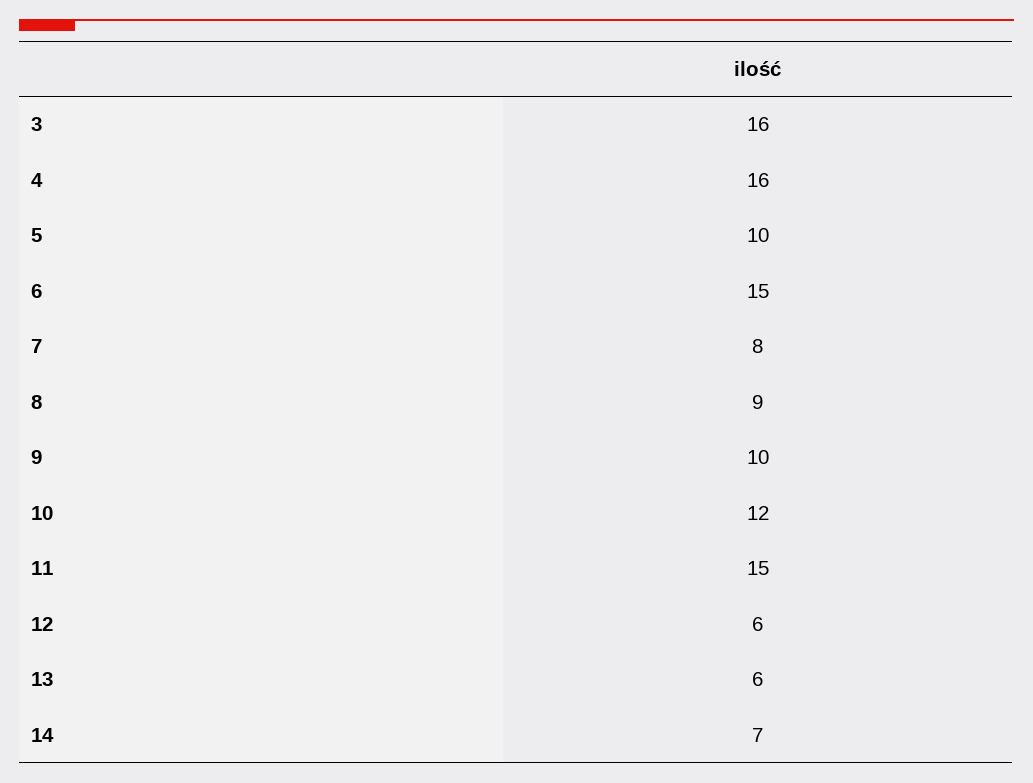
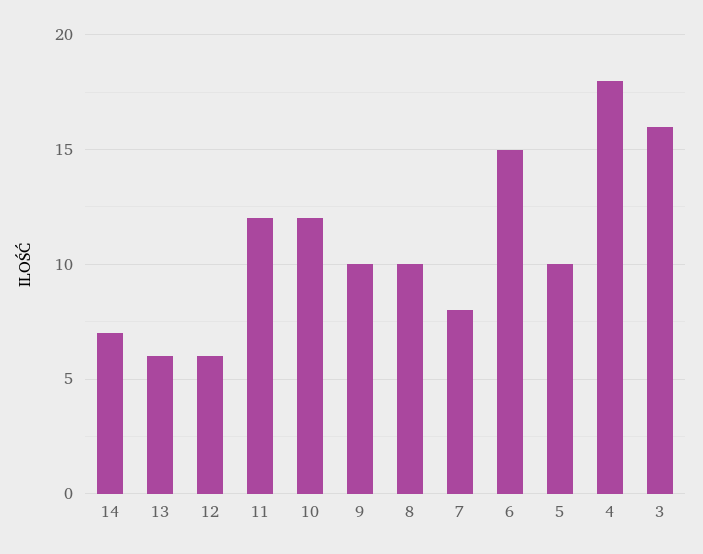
  {
    "3": 16,
-   "4": 16,
+   "4": 18,
    "5": 10,
    "6": 15,
    "7": 8,
-   "8": 9,
+   "8": 10,
    "9": 10,
    "10": 12,
-   "11": 15,
+   "11": 12,
    "12": 6,
    "13": 6,
    "14": 7
  }

